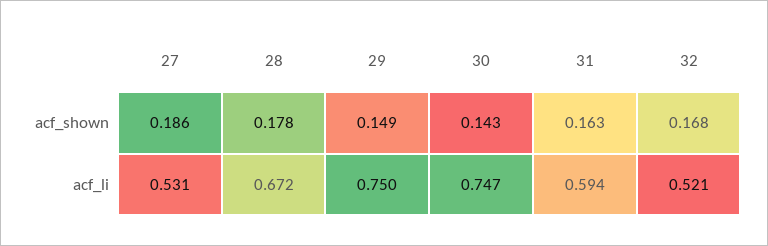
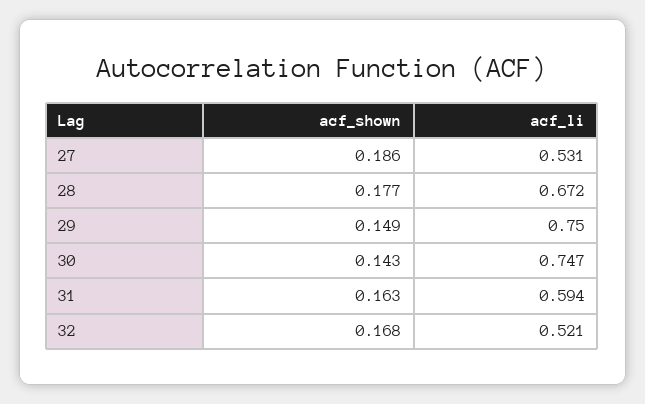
  {
    "27": {
      "acf_shown": 0.186,
      "acf_li": 0.531
    },
    "28": {
-     "acf_shown": 0.178,
+     "acf_shown": 0.177,
      "acf_li": 0.672
    },
    "29": {
      "acf_shown": 0.149,
      "acf_li": 0.75
    },
    "30": {
      "acf_shown": 0.143,
      "acf_li": 0.747
    },
    "31": {
      "acf_shown": 0.163,
      "acf_li": 0.594
    },
    "32": {
      "acf_shown": 0.168,
      "acf_li": 0.521
    }
  }

